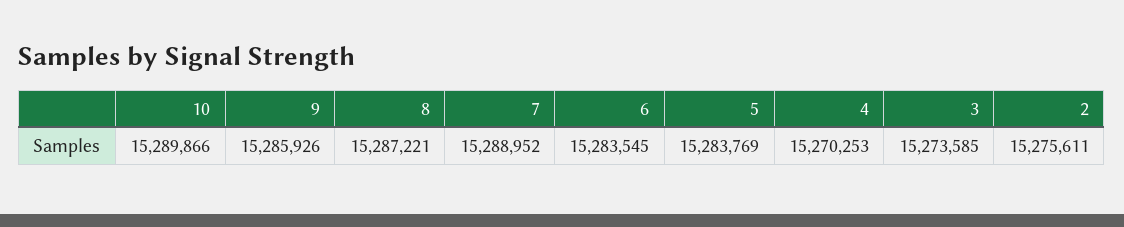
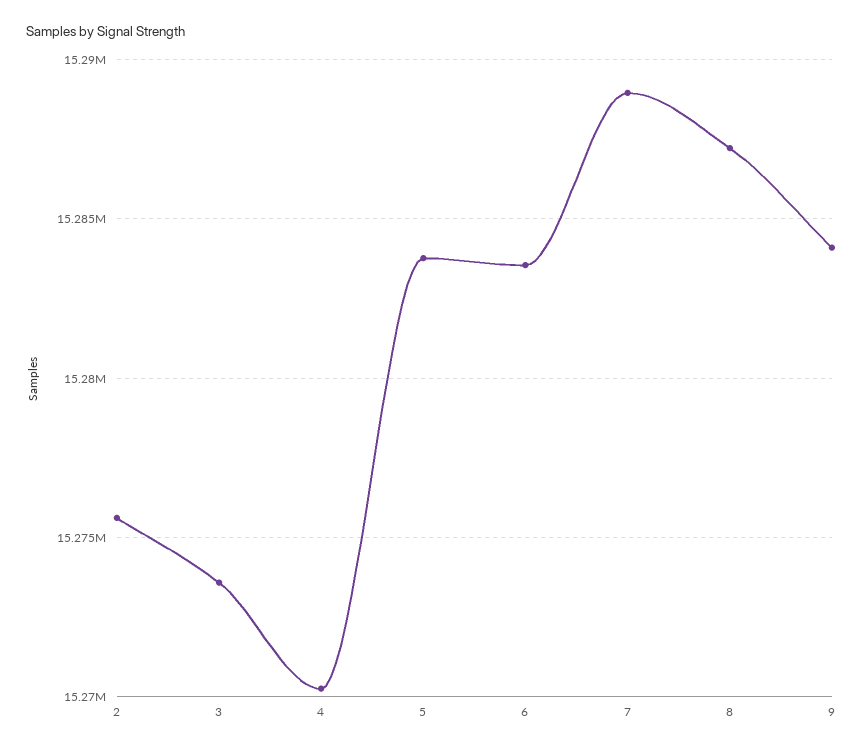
  {
-   "10": 15289866,
-   "9": 15285926,
+   "9": 15284000,
    "8": 15287221,
    "7": 15288952,
    "6": 15283545,
    "5": 15283769,
    "4": 15270253,
    "3": 15273585,
    "2": 15275611
  }

